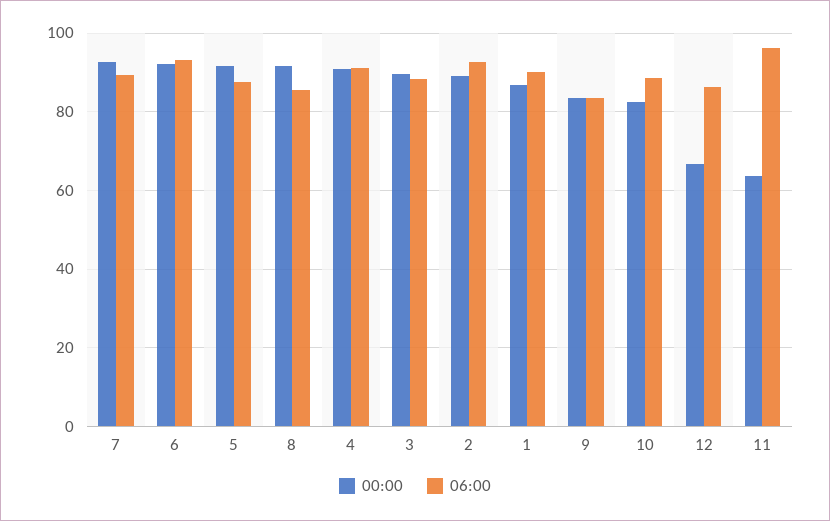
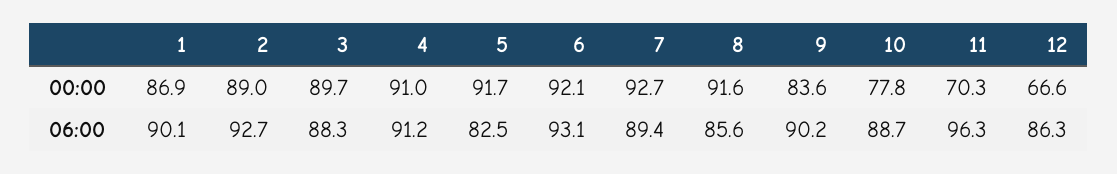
  {
    "00:00": {
      "7": 92.7,
      "6": 92.1,
      "5": 91.7,
      "8": 91.6,
      "4": 91,
      "3": 89.7,
      "2": 89,
      "1": 86.9,
      "9": 83.6,
-     "10": 82,
+     "10": 77.8,
      "12": 66.6,
-     "11": 64
+     "11": 70.3
    },
    "06:00": {
      "7": 89.4,
      "6": 93.1,
-     "5": 88,
+     "5": 82.5,
      "8": 85.6,
      "4": 91.2,
      "3": 88.3,
      "2": 92.7,
      "1": 90.1,
-     "9": 84,
+     "9": 90.2,
      "10": 88.7,
      "12": 86.3,
      "11": 96.3
    }
  }

